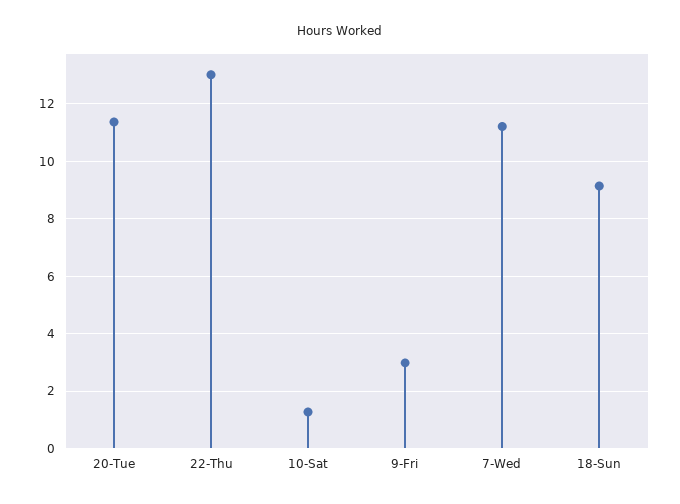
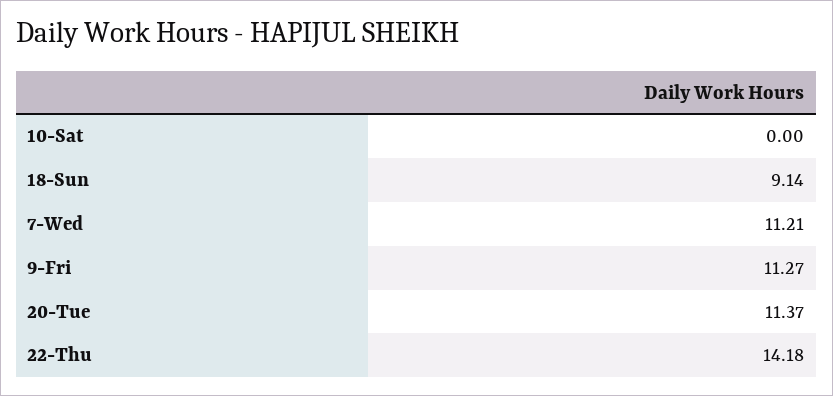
  {
    "20-Tue": 11.37,
-   "22-Thu": 13,
+   "22-Thu": 14.18,
-   "10-Sat": 1.25,
+   "10-Sat": 0,
-   "9-Fri": 3,
+   "9-Fri": 11.27,
    "7-Wed": 11.21,
    "18-Sun": 9.14
  }

